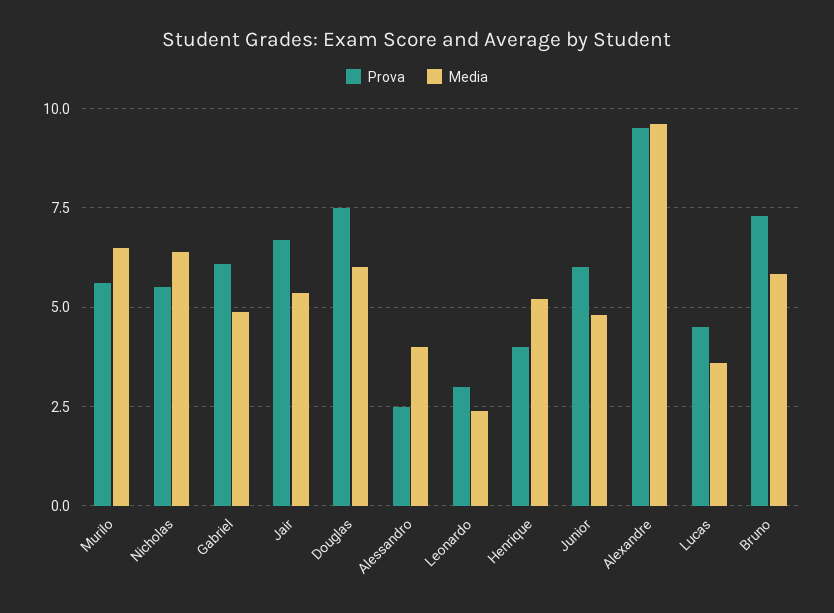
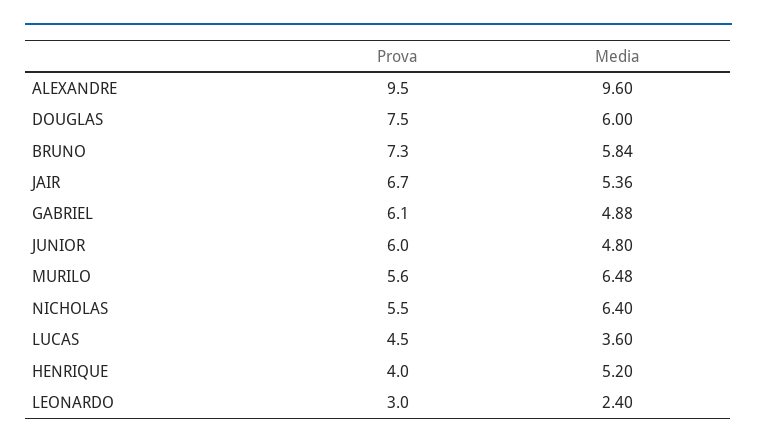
  {
    "Prova": {
      "Murilo": 5.6,
      "Nicholas": 5.5,
      "Gabriel": 6.1,
      "Jair": 6.7,
      "Douglas": 7.5,
-     "Alessandro": 2.5,
      "Leonardo": 3,
      "Henrique": 4,
      "Junior": 6,
      "Alexandre": 9.5,
      "Lucas": 4.5,
      "Bruno": 7.3
    },
    "Media": {
      "Murilo": 6.48,
      "Nicholas": 6.4,
      "Gabriel": 4.88,
      "Jair": 5.36,
      "Douglas": 6,
-     "Alessandro": 4,
      "Leonardo": 2.4,
      "Henrique": 5.2,
      "Junior": 4.8,
      "Alexandre": 9.6,
      "Lucas": 3.6,
      "Bruno": 5.84
    }
  }

